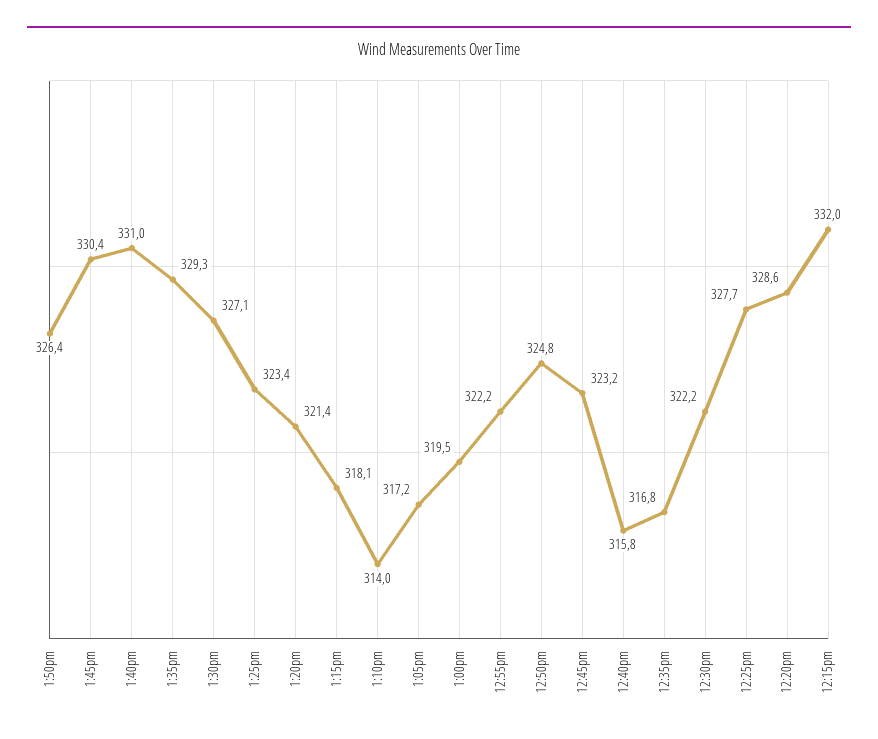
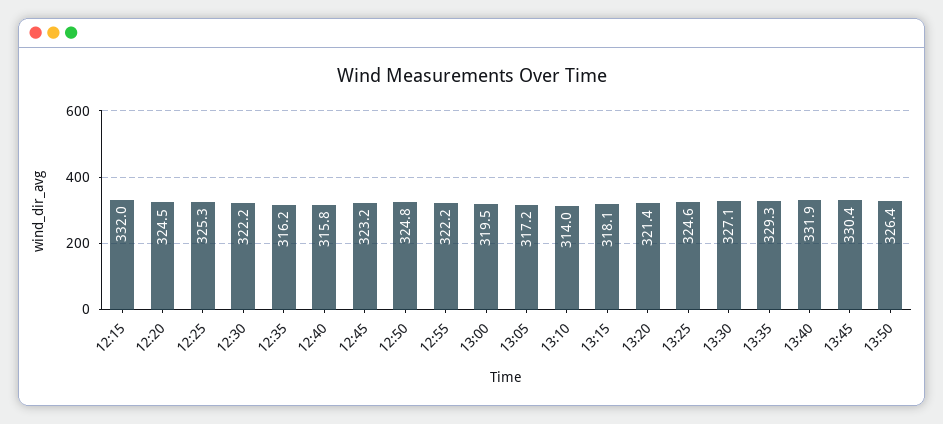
  {
    "1:50pm": 326.4,
    "1:45pm": 330.4,
-   "1:40pm": 331,
+   "1:40pm": 331.9,
    "1:35pm": 329.3,
    "1:30pm": 327.1,
-   "1:25pm": 323.4,
+   "1:25pm": 324.6,
    "1:20pm": 321.4,
    "1:15pm": 318.1,
    "1:10pm": 314,
    "1:05pm": 317.2,
    "1:00pm": 319.5,
    "12:55pm": 322.2,
    "12:50pm": 324.8,
    "12:45pm": 323.2,
    "12:40pm": 315.8,
-   "12:35pm": 316.8,
+   "12:35pm": 316.2,
    "12:30pm": 322.2,
-   "12:25pm": 327.7,
+   "12:25pm": 325.3,
-   "12:20pm": 328.6,
+   "12:20pm": 324.5,
    "12:15pm": 332
  }

